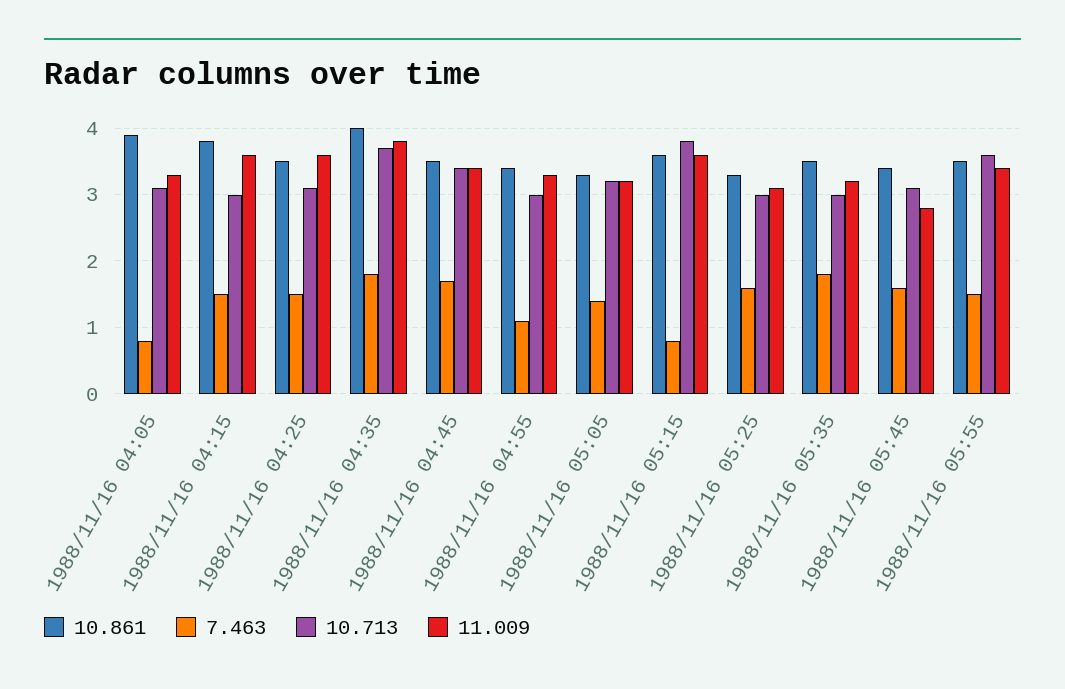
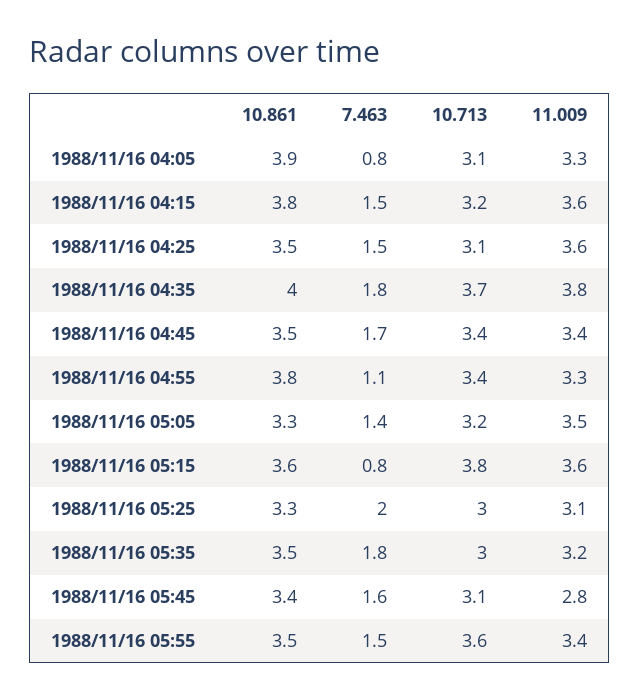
  {
    "10.861": {
      "1988/11/16 04:05": 3.9,
      "1988/11/16 04:15": 3.8,
      "1988/11/16 04:25": 3.5,
      "1988/11/16 04:35": 4,
      "1988/11/16 04:45": 3.5,
-     "1988/11/16 04:55": 3.4,
+     "1988/11/16 04:55": 3.8,
      "1988/11/16 05:05": 3.3,
      "1988/11/16 05:15": 3.6,
      "1988/11/16 05:25": 3.3,
      "1988/11/16 05:35": 3.5,
      "1988/11/16 05:45": 3.4,
      "1988/11/16 05:55": 3.5
    },
    "7.463": {
      "1988/11/16 04:05": 0.8,
      "1988/11/16 04:15": 1.5,
      "1988/11/16 04:25": 1.5,
      "1988/11/16 04:35": 1.8,
      "1988/11/16 04:45": 1.7,
      "1988/11/16 04:55": 1.1,
      "1988/11/16 05:05": 1.4,
      "1988/11/16 05:15": 0.8,
-     "1988/11/16 05:25": 1.6,
+     "1988/11/16 05:25": 2,
      "1988/11/16 05:35": 1.8,
      "1988/11/16 05:45": 1.6,
      "1988/11/16 05:55": 1.5
    },
    "10.713": {
      "1988/11/16 04:05": 3.1,
-     "1988/11/16 04:15": 3,
+     "1988/11/16 04:15": 3.2,
      "1988/11/16 04:25": 3.1,
      "1988/11/16 04:35": 3.7,
      "1988/11/16 04:45": 3.4,
-     "1988/11/16 04:55": 3,
+     "1988/11/16 04:55": 3.4,
      "1988/11/16 05:05": 3.2,
      "1988/11/16 05:15": 3.8,
      "1988/11/16 05:25": 3,
      "1988/11/16 05:35": 3,
      "1988/11/16 05:45": 3.1,
      "1988/11/16 05:55": 3.6
    },
    "11.009": {
      "1988/11/16 04:05": 3.3,
      "1988/11/16 04:15": 3.6,
      "1988/11/16 04:25": 3.6,
      "1988/11/16 04:35": 3.8,
      "1988/11/16 04:45": 3.4,
      "1988/11/16 04:55": 3.3,
-     "1988/11/16 05:05": 3.2,
+     "1988/11/16 05:05": 3.5,
      "1988/11/16 05:15": 3.6,
      "1988/11/16 05:25": 3.1,
      "1988/11/16 05:35": 3.2,
      "1988/11/16 05:45": 2.8,
      "1988/11/16 05:55": 3.4
    }
  }

